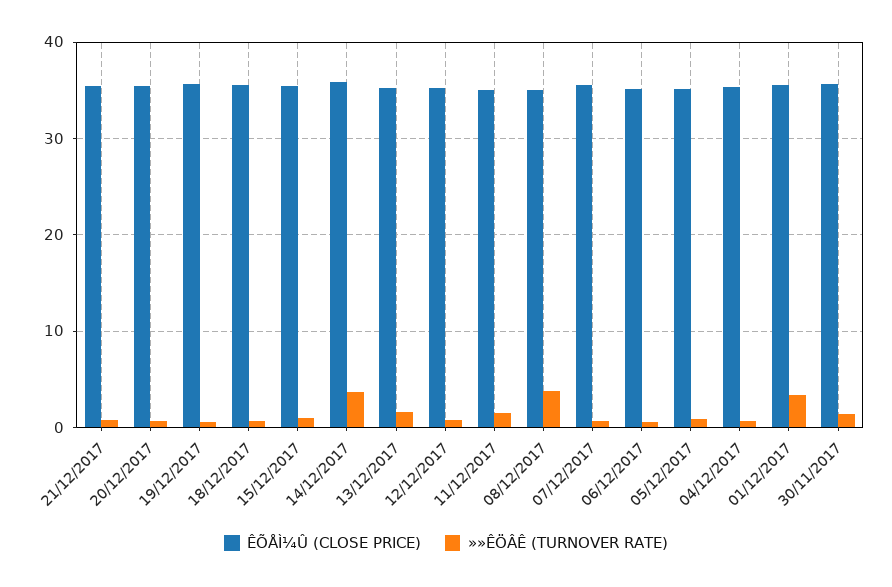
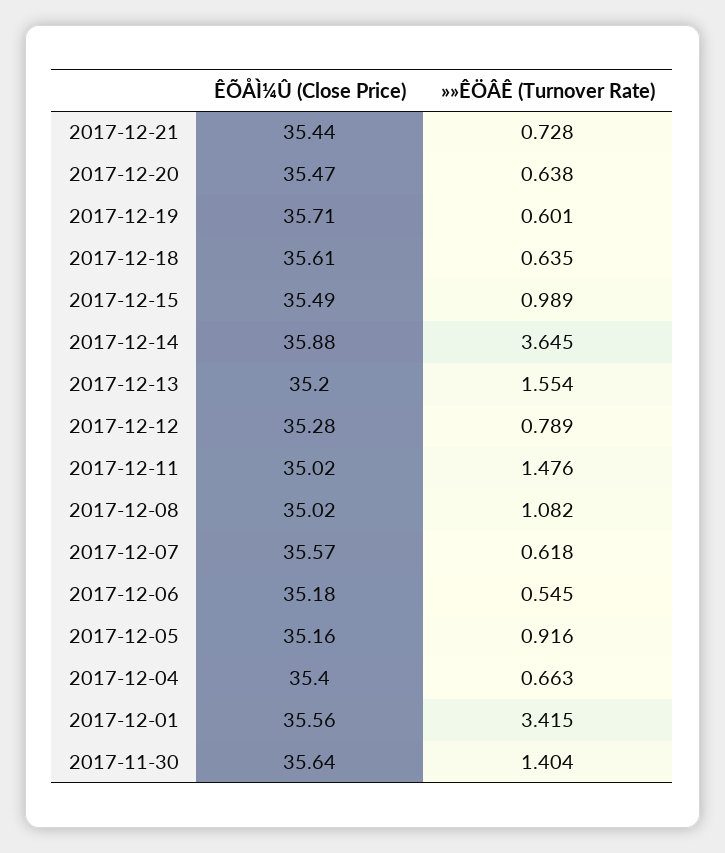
  {
    "ÊÕÅÌ¼Û (CLOSE PRICE)": {
      "21/12/2017": 35.44,
      "20/12/2017": 35.47,
      "19/12/2017": 35.71,
      "18/12/2017": 35.61,
      "15/12/2017": 35.49,
      "14/12/2017": 35.88,
      "13/12/2017": 35.2,
      "12/12/2017": 35.28,
      "11/12/2017": 35.02,
      "08/12/2017": 35.02,
      "07/12/2017": 35.57,
      "06/12/2017": 35.18,
      "05/12/2017": 35.16,
      "04/12/2017": 35.4,
      "01/12/2017": 35.56,
      "30/11/2017": 35.64
    },
    "»»ÊÖÂÊ (TURNOVER RATE)": {
      "21/12/2017": 0.728,
      "20/12/2017": 0.638,
      "19/12/2017": 0.601,
      "18/12/2017": 0.635,
      "15/12/2017": 0.989,
      "14/12/2017": 3.645,
      "13/12/2017": 1.554,
      "12/12/2017": 0.789,
      "11/12/2017": 1.476,
-     "08/12/2017": 4,
+     "08/12/2017": 1.082,
      "07/12/2017": 0.618,
      "06/12/2017": 0.545,
      "05/12/2017": 0.916,
      "04/12/2017": 0.663,
      "01/12/2017": 3.415,
      "30/11/2017": 1.404
    }
  }

